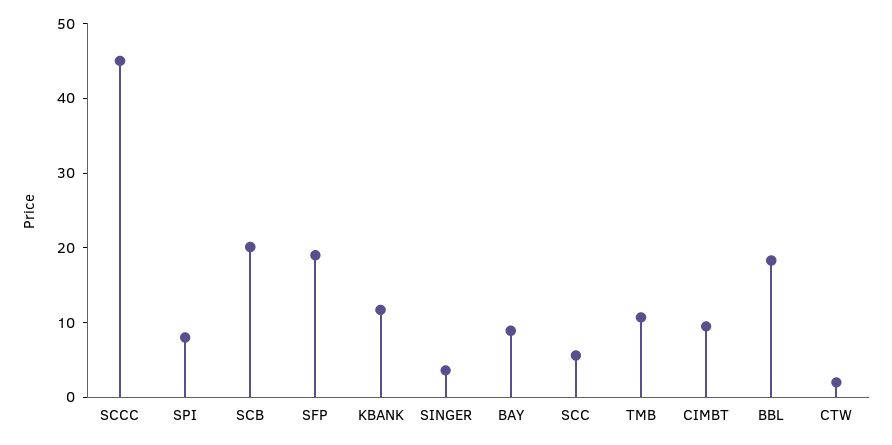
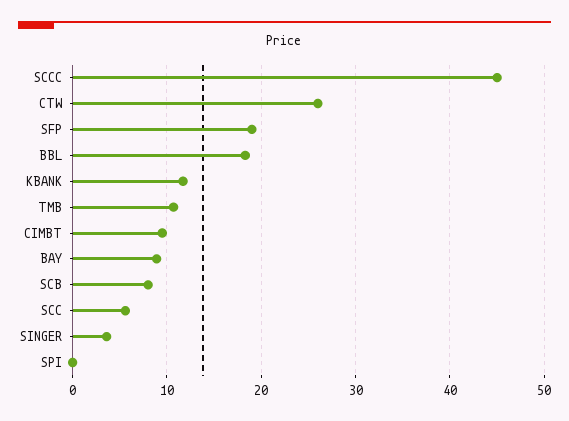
  {
    "SCCC": 45,
-   "SPI": 8,
+   "SPI": 0,
-   "SCB": 20,
+   "SCB": 8,
    "SFP": 19,
    "KBANK": 12,
    "SINGER": 4,
    "BAY": 9,
    "SCC": 6,
    "TMB": 11,
    "CIMBT": 10,
    "BBL": 18,
-   "CTW": 2
+   "CTW": 26
  }

